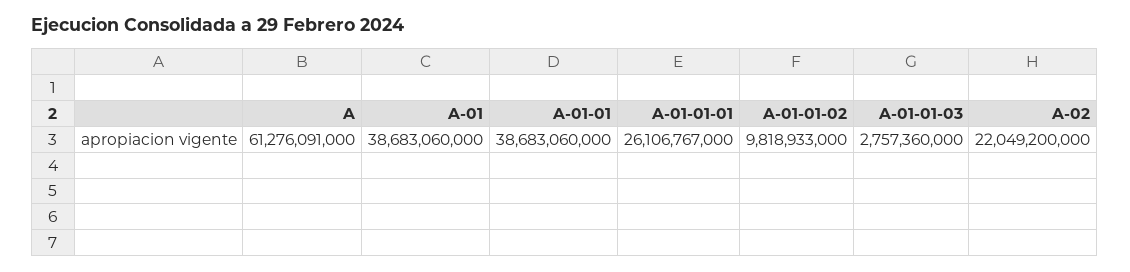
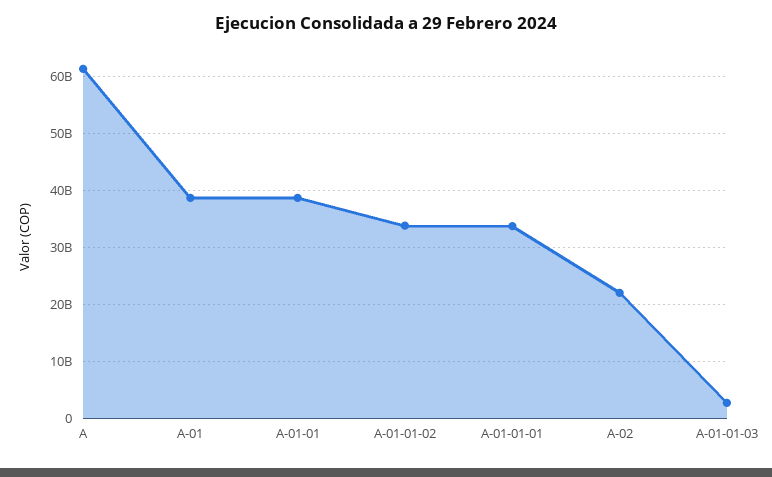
  {
    "A": 61276091000,
    "A-01": 38683060000,
    "A-01-01": 38683060000,
-   "A-01-01-01": 26106767000,
+   "A-01-01-01": 34000000000,
-   "A-01-01-02": 9818933000,
+   "A-01-01-02": 34000000000,
    "A-01-01-03": 2757360000,
    "A-02": 22049200000
  }

